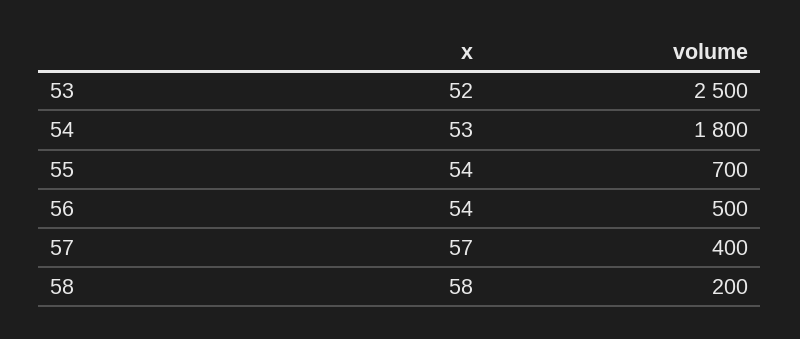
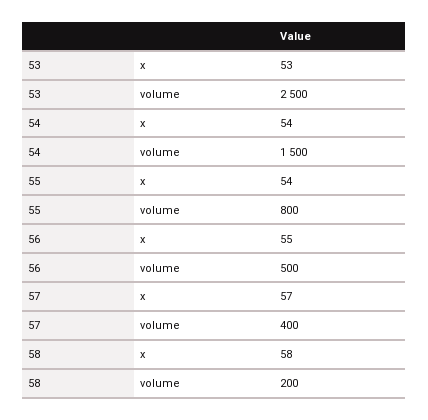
  {
    "x": {
-     "53": 52,
+     "53": 53,
-     "54": 53,
+     "54": 54,
      "55": 54,
-     "56": 54,
+     "56": 55,
      "57": 57,
      "58": 58
    },
    "volume": {
      "53": 2500,
-     "54": 1800,
+     "54": 1500,
-     "55": 700,
+     "55": 800,
      "56": 500,
      "57": 400,
      "58": 200
    }
  }

